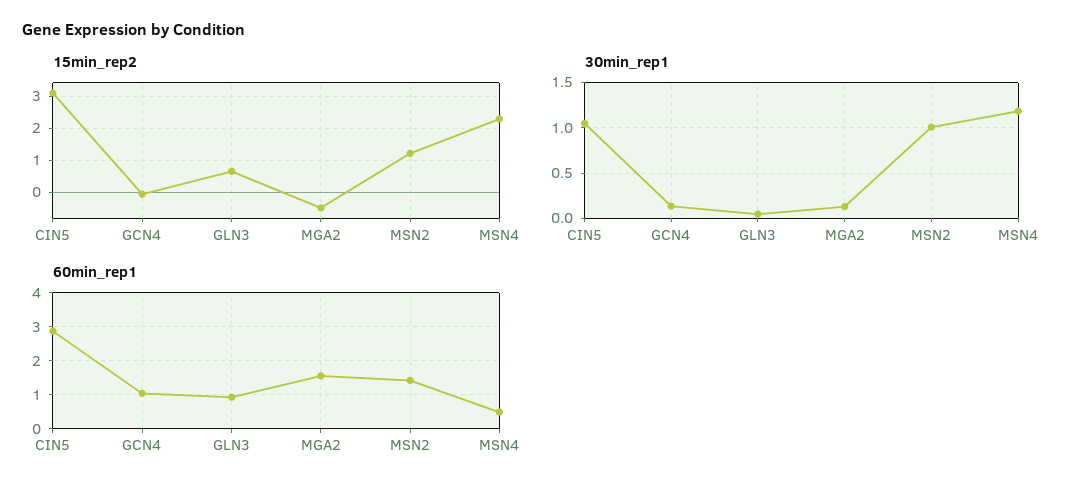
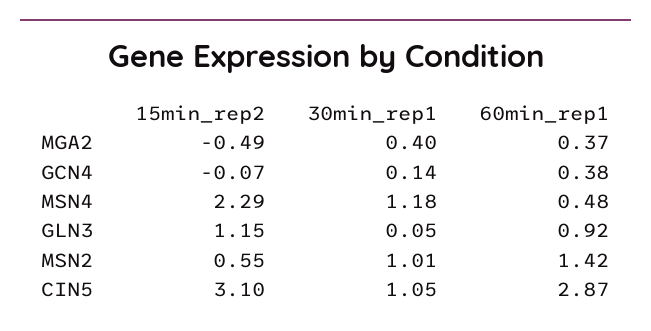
  {
    "15min_rep2": {
      "CIN5": 3.1,
      "GCN4": -0.07,
-     "GLN3": 0.6,
+     "GLN3": 1.15,
      "MGA2": -0.49,
-     "MSN2": 1.2,
+     "MSN2": 0.55,
      "MSN4": 2.29
    },
    "30min_rep1": {
      "CIN5": 1.05,
      "GCN4": 0.14,
      "GLN3": 0.05,
-     "MGA2": 0.1,
+     "MGA2": 0.4,
      "MSN2": 1.01,
      "MSN4": 1.18
    },
    "60min_rep1": {
      "CIN5": 2.87,
-     "GCN4": 1,
+     "GCN4": 0.38,
      "GLN3": 0.92,
-     "MGA2": 1.6,
+     "MGA2": 0.37,
      "MSN2": 1.42,
      "MSN4": 0.48
    }
  }

